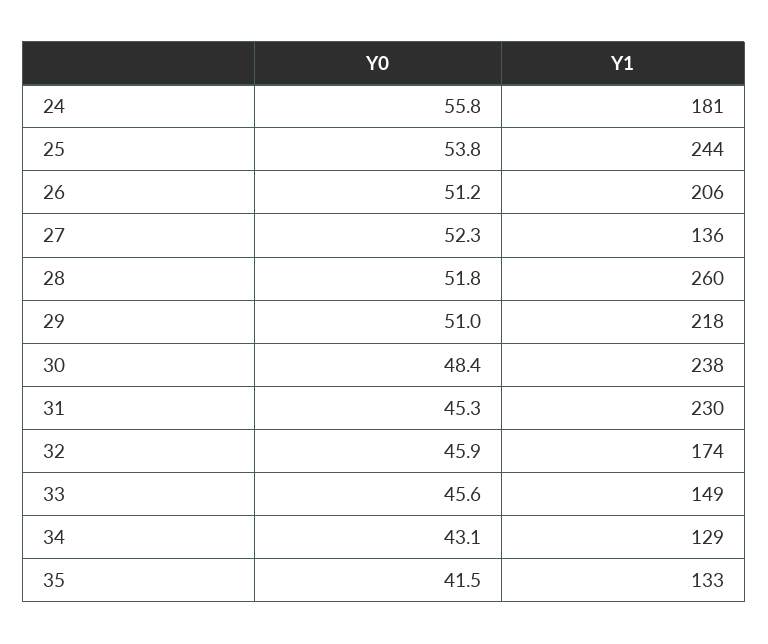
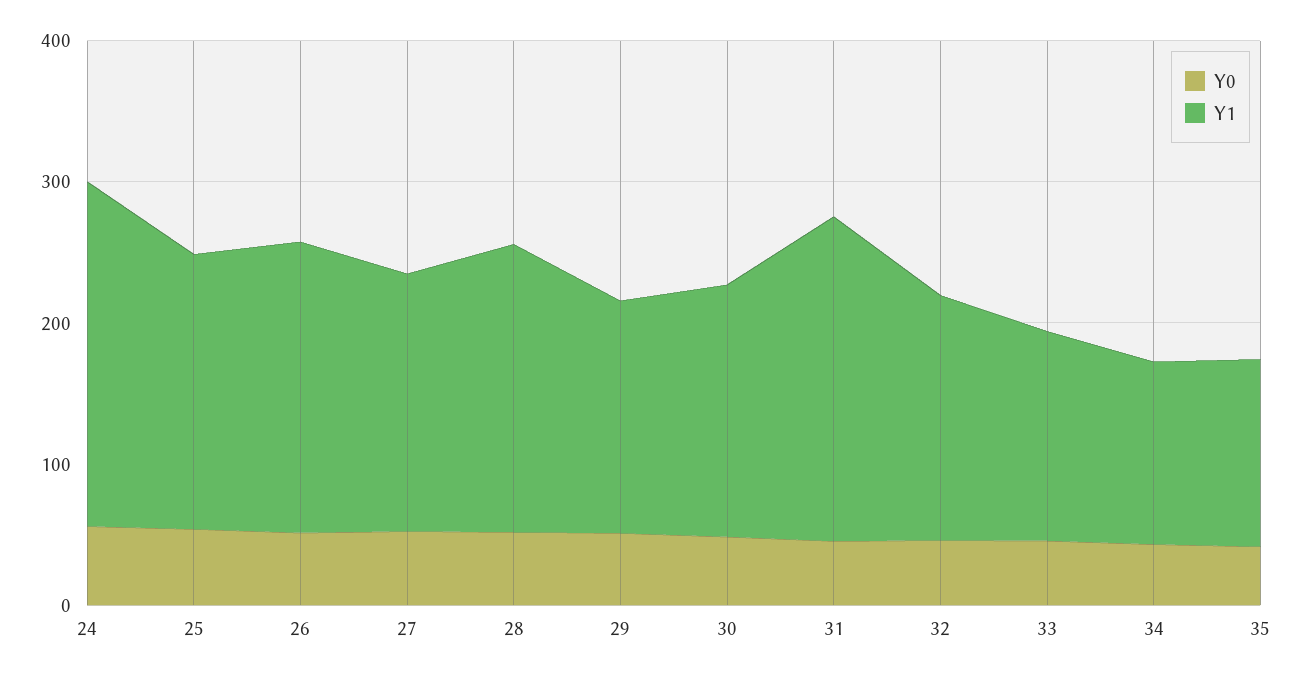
  {
    "Y0": {
      "24": 55.8,
      "25": 53.8,
      "26": 51.2,
      "27": 52.3,
      "28": 51.8,
      "29": 51,
      "30": 48.4,
      "31": 45.3,
      "32": 45.9,
      "33": 45.6,
      "34": 43.1,
      "35": 41.5
    },
    "Y1": {
-     "24": 181,
+     "24": 240,
-     "25": 244,
+     "25": 200,
      "26": 206,
-     "27": 136,
+     "27": 180,
-     "28": 260,
+     "28": 200,
-     "29": 218,
+     "29": 160,
-     "30": 238,
+     "30": 180,
      "31": 230,
      "32": 174,
      "33": 149,
      "34": 129,
      "35": 133
    }
  }

